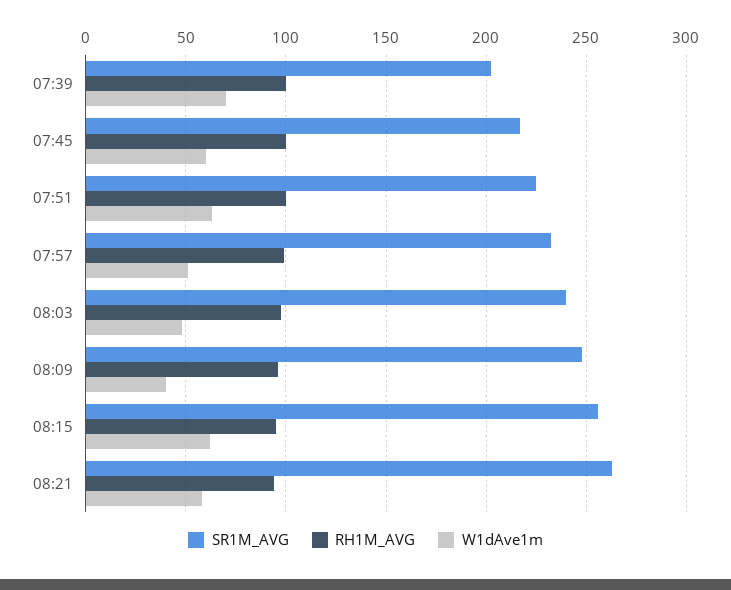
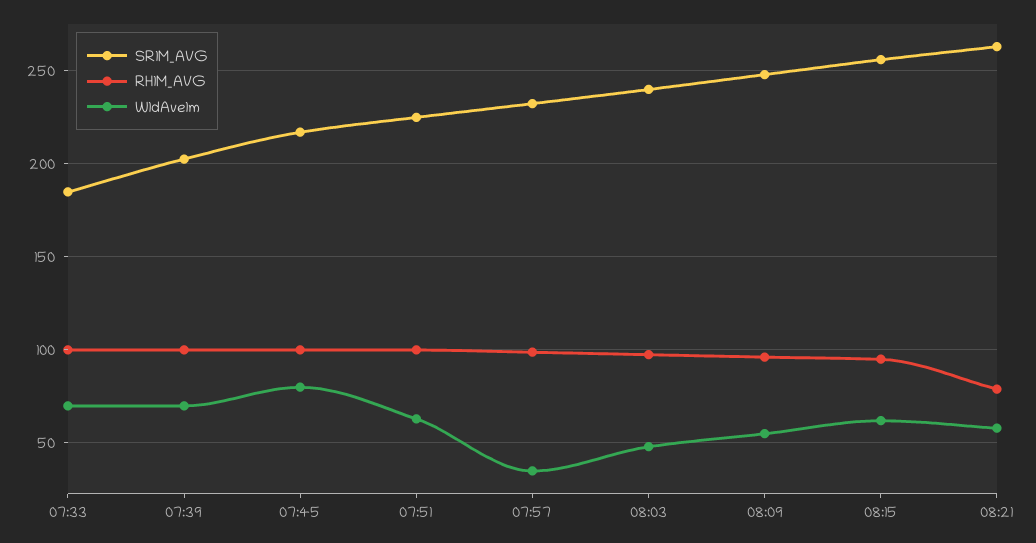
  {
    "SR1M_AVG": {
      "07:39": 205,
      "07:45": 215,
      "07:51": 225,
      "07:57": 230,
      "08:03": 240,
      "08:09": 250,
      "08:15": 255,
-     "08:21": 265
+     "08:21": 265,
+     "07:33": 185
    },
    "RH1M_AVG": {
      "07:39": 100,
      "07:45": 100,
      "07:51": 100,
      "07:57": 100,
      "08:03": 100,
      "08:09": 95,
      "08:15": 95,
-     "08:21": 95
+     "08:21": 80,
+     "07:33": 100
    },
    "W1dAve1m": {
      "07:39": 70,
-     "07:45": 60,
+     "07:45": 80,
      "07:51": 65,
-     "07:57": 50,
+     "07:57": 35,
      "08:03": 50,
-     "08:09": 40,
+     "08:09": 55,
      "08:15": 60,
-     "08:21": 60
+     "08:21": 60,
+     "07:33": 70
    }
  }

